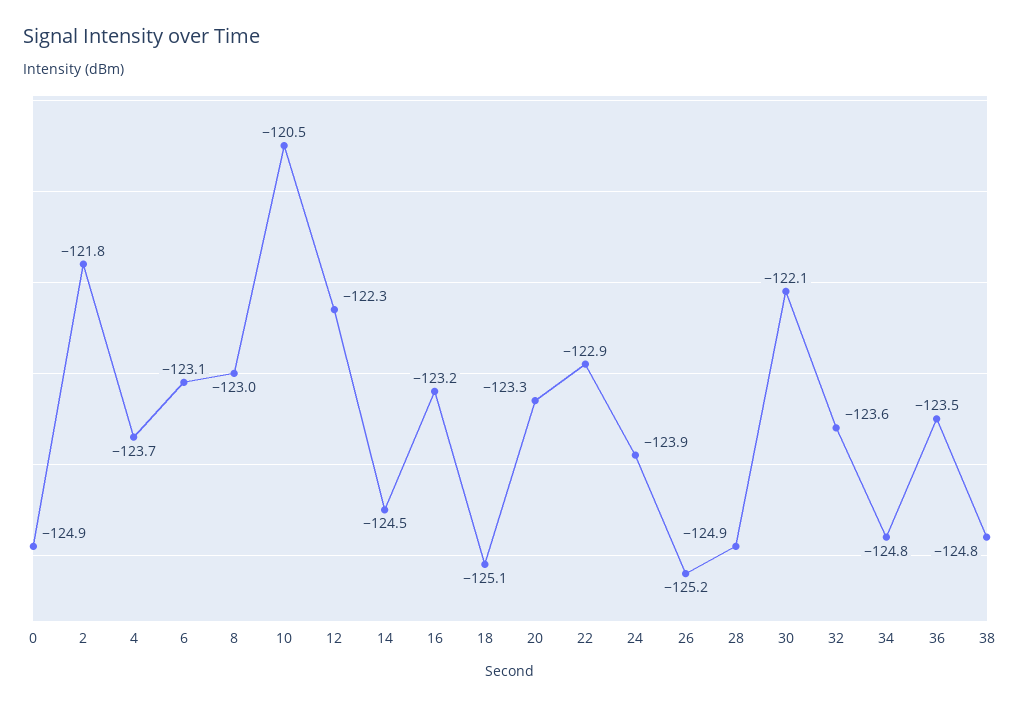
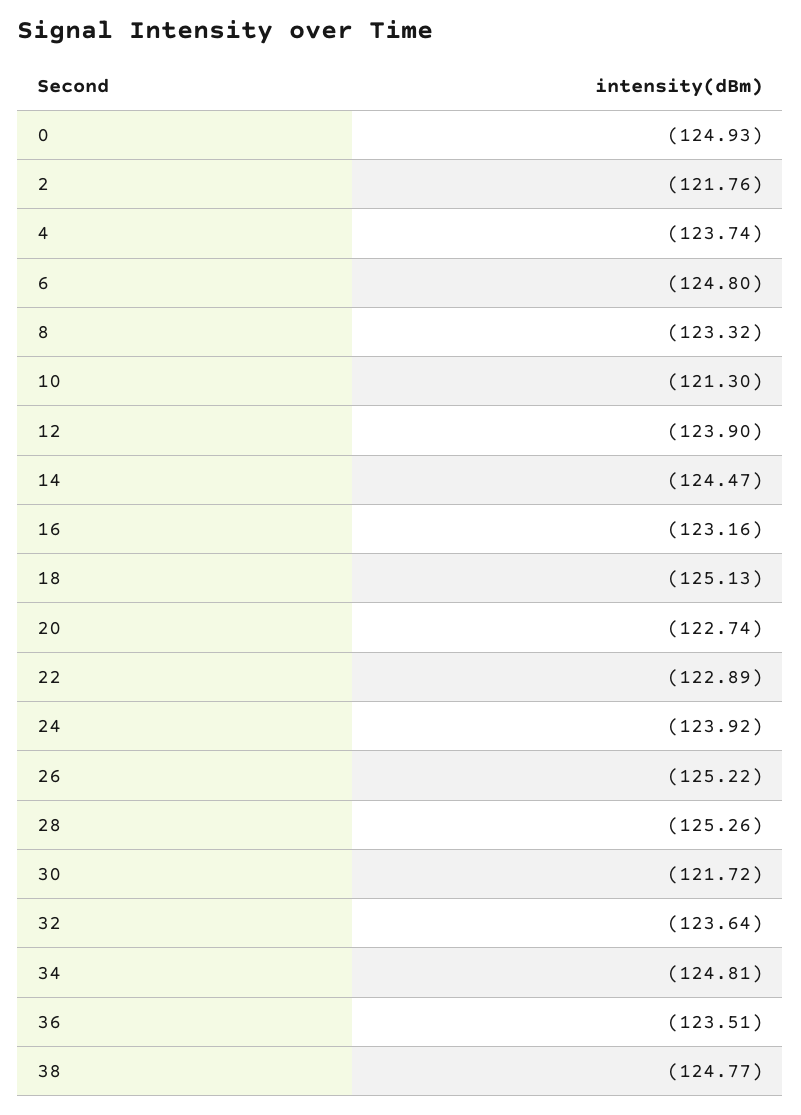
  {
    "0": -124.93,
    "2": -121.76,
    "4": -123.74,
-   "6": -123.1,
+   "6": -124.8,
-   "8": -123,
+   "8": -123.32,
-   "10": -120.5,
+   "10": -121.3,
-   "12": -122.3,
+   "12": -123.9,
    "14": -124.47,
    "16": -123.16,
    "18": -125.13,
-   "20": -123.3,
+   "20": -122.74,
    "22": -122.89,
    "24": -123.92,
    "26": -125.22,
-   "28": -124.9,
+   "28": -125.26,
-   "30": -122.1,
+   "30": -121.72,
    "32": -123.64,
    "34": -124.81,
    "36": -123.51,
    "38": -124.77
  }

